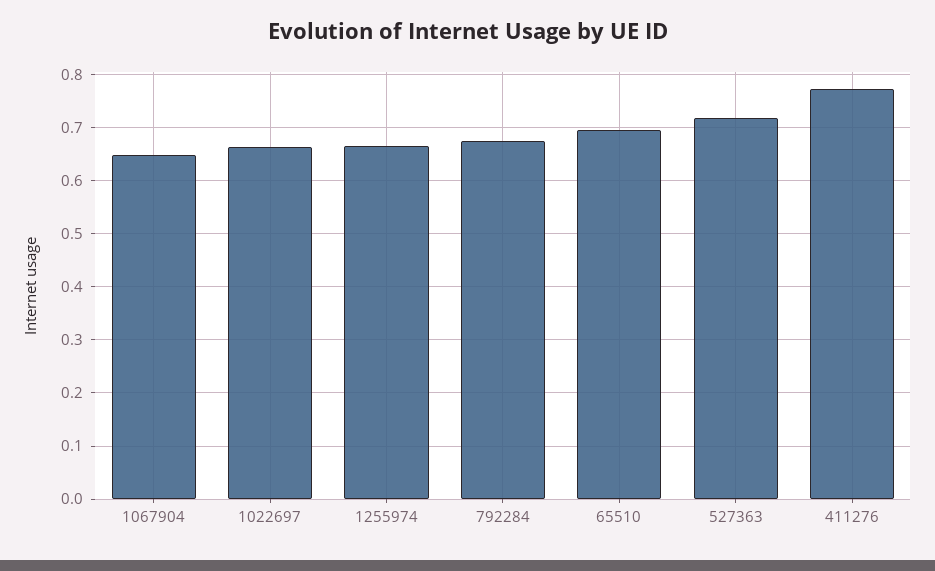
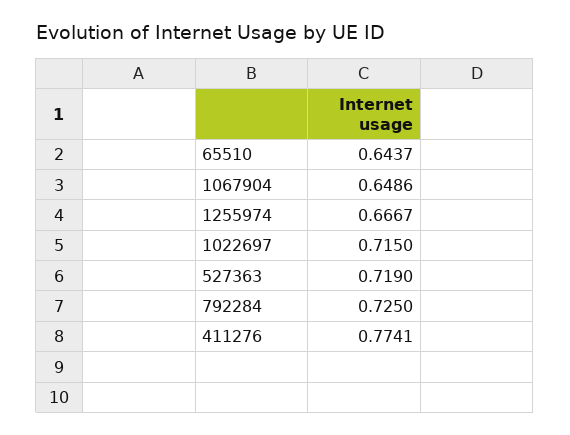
  {
    "1067904": 0.6486,
-   "1022697": 0.66,
+   "1022697": 0.715,
    "1255974": 0.6667,
-   "792284": 0.68,
+   "792284": 0.725,
-   "65510": 0.7,
+   "65510": 0.6437,
    "527363": 0.719,
    "411276": 0.7741
  }

